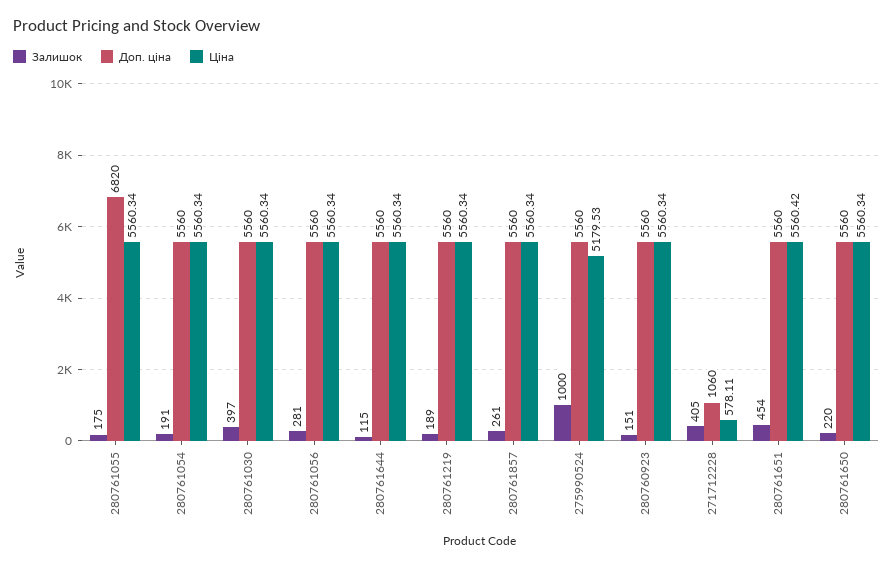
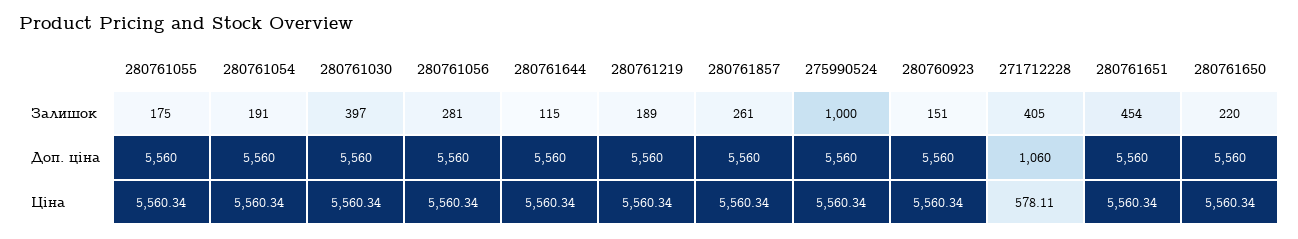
  {
    "Залишок": {
      "280761055": 175,
      "280761054": 191,
      "280761030": 397,
      "280761056": 281,
      "280761644": 115,
      "280761219": 189,
      "280761857": 261,
      "275990524": 1000,
      "280760923": 151,
      "271712228": 405,
      "280761651": 454,
      "280761650": 220
    },
    "Доп. ціна": {
-     "280761055": 6820,
+     "280761055": 5560,
      "280761054": 5560,
      "280761030": 5560,
      "280761056": 5560,
      "280761644": 5560,
      "280761219": 5560,
      "280761857": 5560,
      "275990524": 5560,
      "280760923": 5560,
      "271712228": 1060,
      "280761651": 5560,
      "280761650": 5560
    },
    "Ціна": {
      "280761055": 5560.34,
      "280761054": 5560.34,
      "280761030": 5560.34,
      "280761056": 5560.34,
      "280761644": 5560.34,
      "280761219": 5560.34,
      "280761857": 5560.34,
-     "275990524": 5179.53,
+     "275990524": 5560.34,
      "280760923": 5560.34,
      "271712228": 578.11,
-     "280761651": 5560.42,
+     "280761651": 5560.34,
      "280761650": 5560.34
    }
  }

